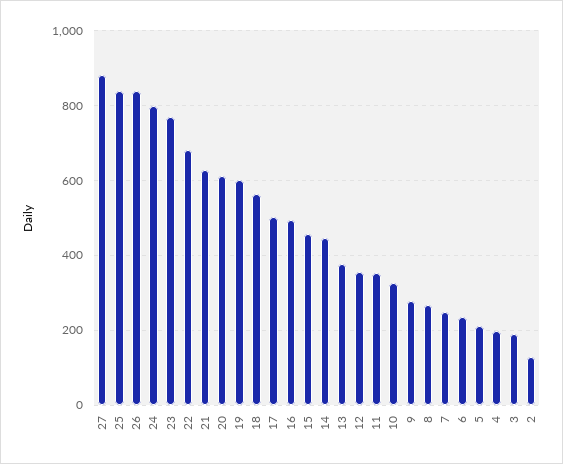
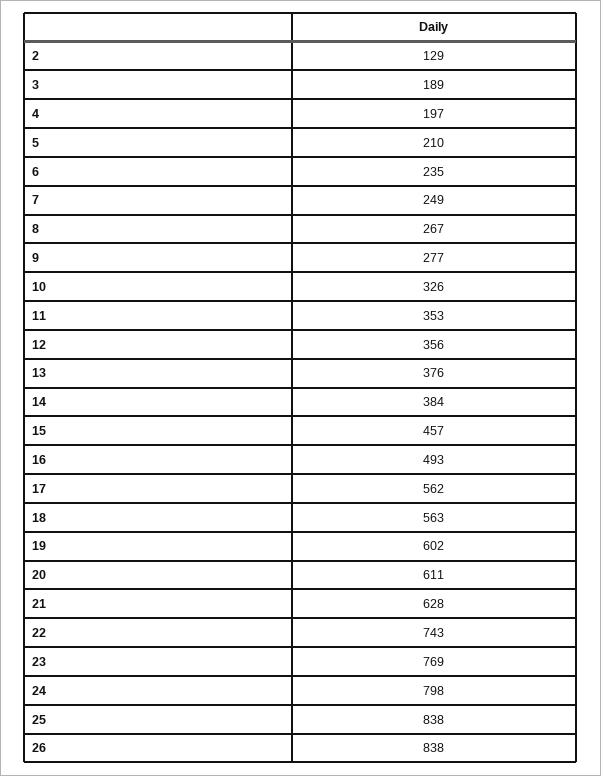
  {
-   "27": 880,
    "25": 838,
    "26": 838,
    "24": 798,
    "23": 769,
-   "22": 680,
+   "22": 743,
    "21": 628,
    "20": 611,
    "19": 602,
    "18": 563,
-   "17": 500,
+   "17": 562,
    "16": 493,
    "15": 457,
-   "14": 440,
+   "14": 384,
    "13": 376,
    "12": 356,
    "11": 353,
    "10": 326,
    "9": 277,
    "8": 267,
    "7": 249,
    "6": 235,
    "5": 210,
    "4": 197,
    "3": 189,
    "2": 129
  }

